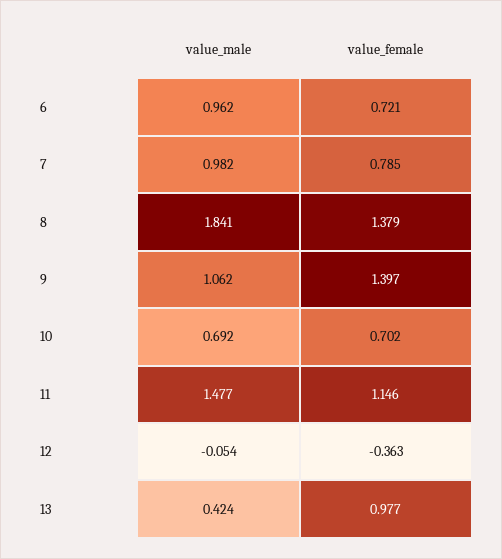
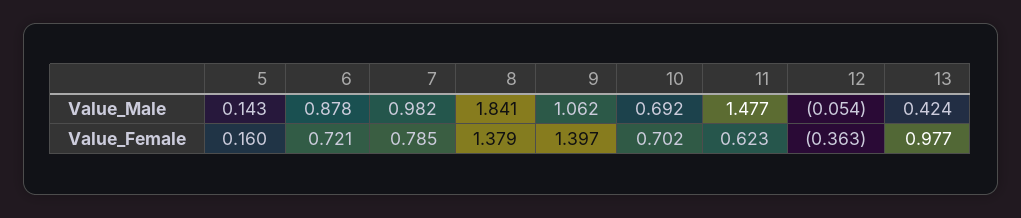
  {
    "value_male": {
-     "6": 0.962,
+     "6": 0.878,
      "7": 0.982,
      "8": 1.841,
      "9": 1.062,
      "10": 0.692,
      "11": 1.477,
      "12": -0.054,
-     "13": 0.424
+     "13": 0.424,
+     "5": 0.143
    },
    "value_female": {
      "6": 0.721,
      "7": 0.785,
      "8": 1.379,
      "9": 1.397,
      "10": 0.702,
-     "11": 1.146,
+     "11": 0.623,
      "12": -0.363,
-     "13": 0.977
+     "13": 0.977,
+     "5": 0.16
    }
  }

